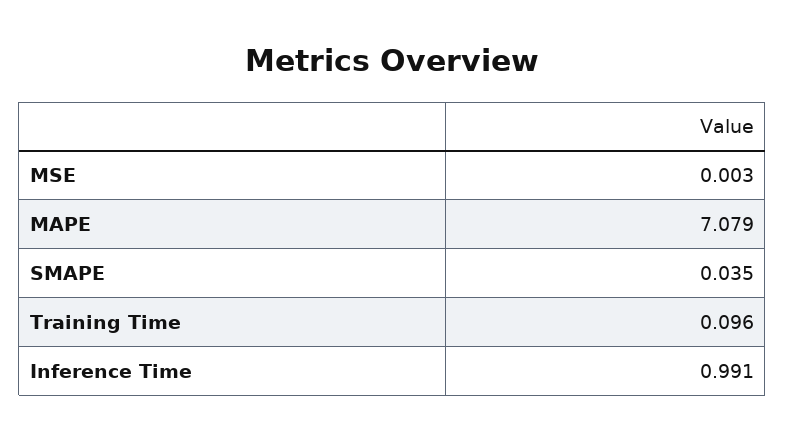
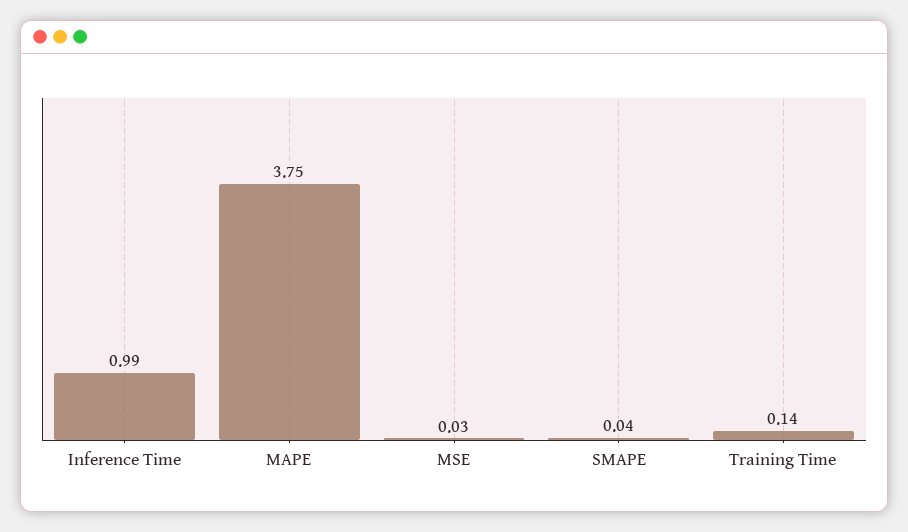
  {
-   "MSE": 0.003,
+   "MSE": 0.03,
-   "MAPE": 7.079,
+   "MAPE": 3.75,
    "SMAPE": 0.035,
-   "Training Time": 0.096,
+   "Training Time": 0.14,
    "Inference Time": 0.991
  }

